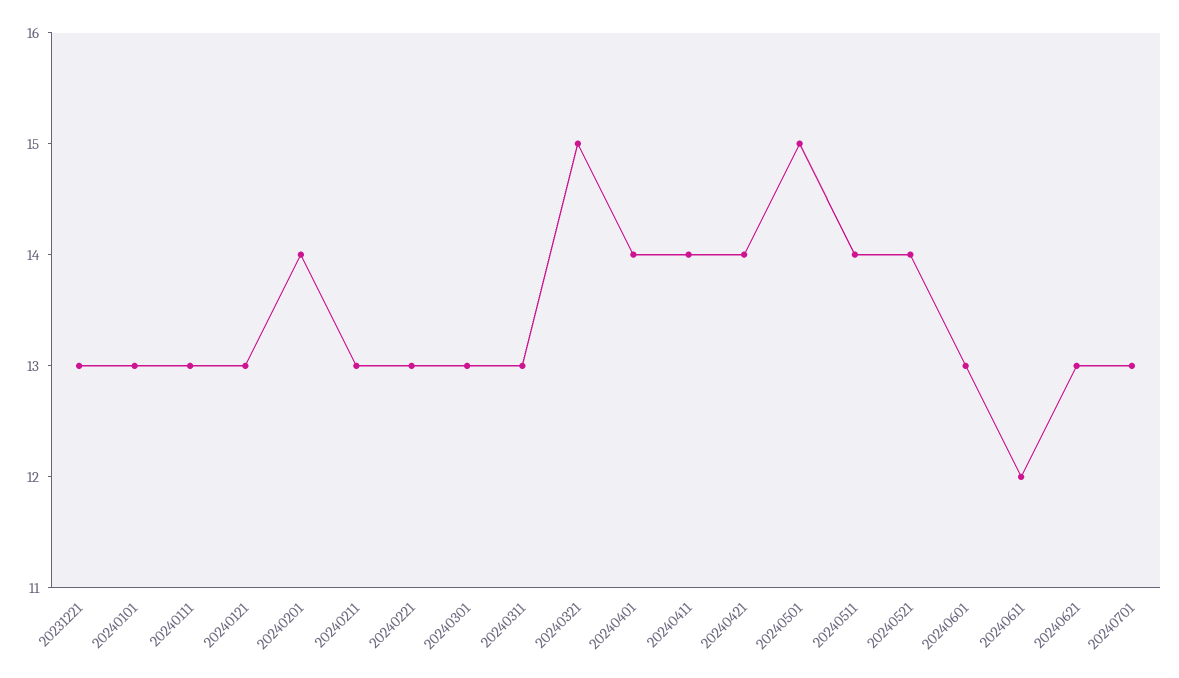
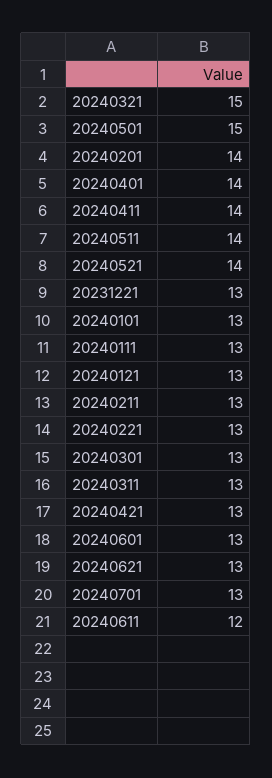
  {
    "20231221": 13,
    "20240101": 13,
    "20240111": 13,
    "20240121": 13,
    "20240201": 14,
    "20240211": 13,
    "20240221": 13,
    "20240301": 13,
    "20240311": 13,
    "20240321": 15,
    "20240401": 14,
    "20240411": 14,
-   "20240421": 14,
+   "20240421": 13,
    "20240501": 15,
    "20240511": 14,
    "20240521": 14,
    "20240601": 13,
    "20240611": 12,
    "20240621": 13,
    "20240701": 13
  }

